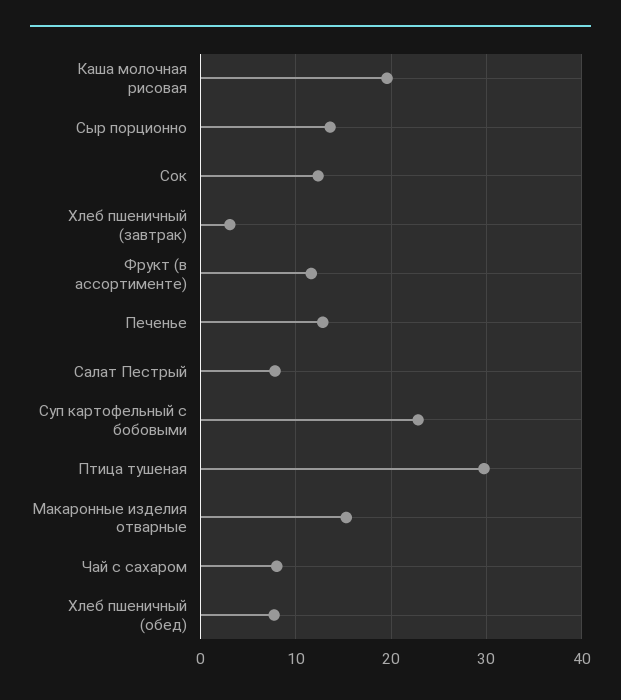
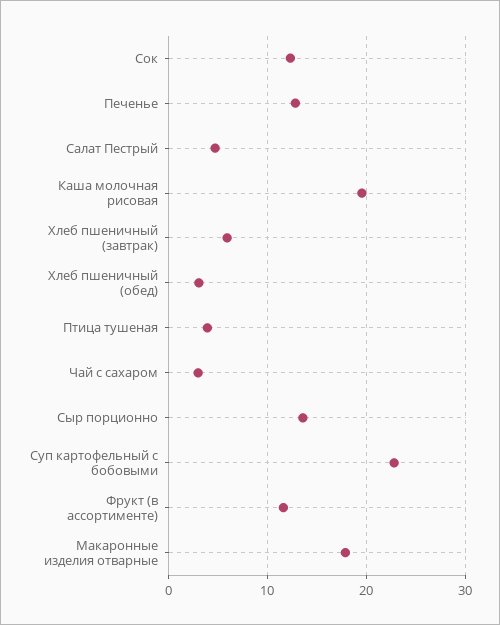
  {
    "Каша молочная рисовая": 20,
    "Сыр порционно": 14,
    "Сок": 12,
-   "Хлеб пшеничный (завтрак)": 3,
+   "Хлеб пшеничный (завтрак)": 6,
    "Фрукт (в ассортименте)": 12,
    "Печенье": 13,
-   "Салат Пестрый": 8,
+   "Салат Пестрый": 5,
    "Суп картофельный с бобовыми": 23,
-   "Птица тушеная": 30,
+   "Птица тушеная": 4,
-   "Макаронные изделия отварные": 15,
+   "Макаронные изделия отварные": 18,
-   "Чай с сахаром": 8,
+   "Чай с сахаром": 3,
-   "Хлеб пшеничный (обед)": 8
+   "Хлеб пшеничный (обед)": 3
  }

